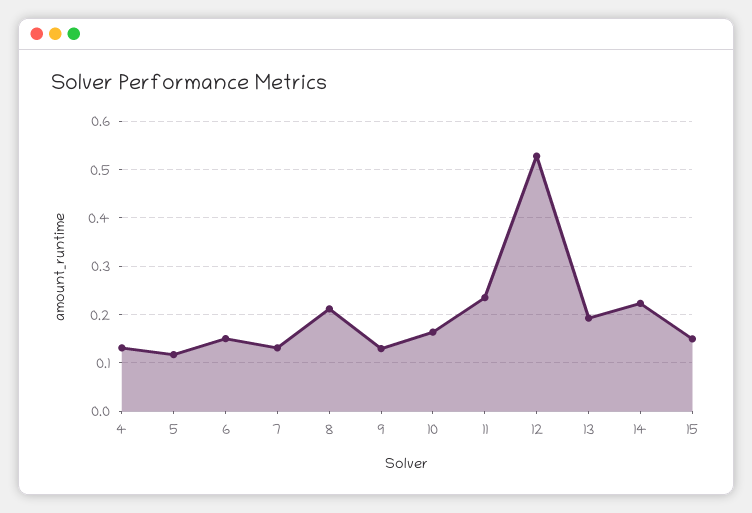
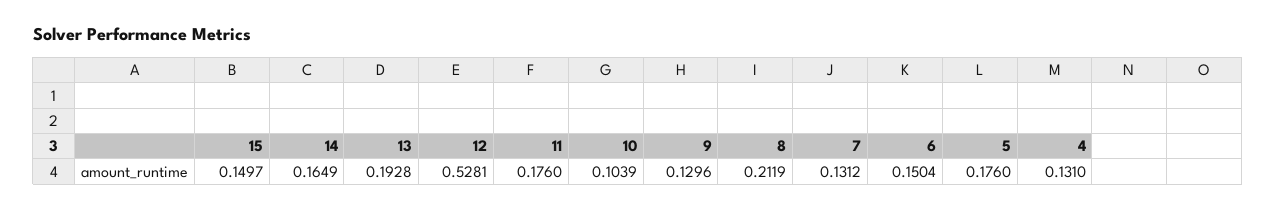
  {
    "4": 0.131,
-   "5": 0.12,
+   "5": 0.176,
    "6": 0.1504,
    "7": 0.1312,
    "8": 0.2119,
    "9": 0.1296,
-   "10": 0.16,
+   "10": 0.1039,
-   "11": 0.24,
+   "11": 0.176,
    "12": 0.5281,
    "13": 0.1928,
-   "14": 0.22,
+   "14": 0.1649,
    "15": 0.1497
  }

